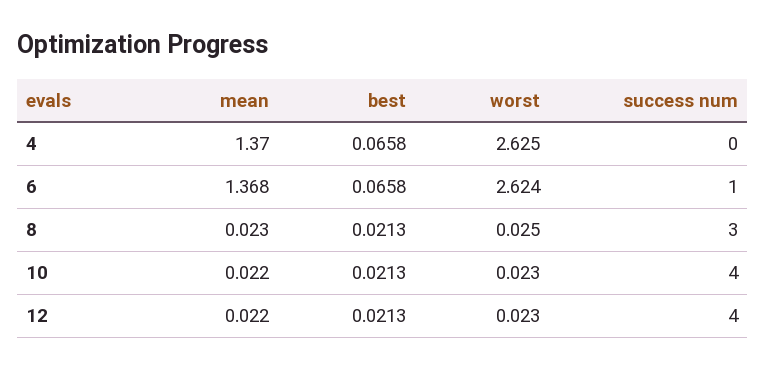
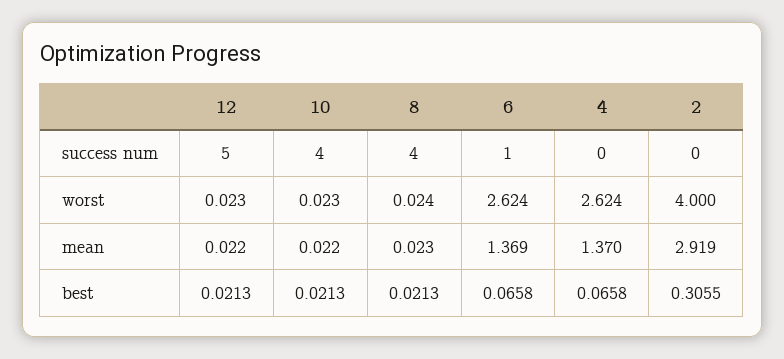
  {
    "mean": {
      "4": 1.37,
-     "6": 1.368,
+     "6": 1.369,
      "8": 0.023,
      "10": 0.022,
-     "12": 0.022
+     "12": 0.022,
+     "2": 2.919
    },
    "best": {
      "4": 0.0658,
      "6": 0.0658,
      "8": 0.0213,
      "10": 0.0213,
-     "12": 0.0213
+     "12": 0.0213,
+     "2": 0.3055
    },
    "worst": {
-     "4": 2.625,
+     "4": 2.624,
      "6": 2.624,
-     "8": 0.025,
+     "8": 0.024,
      "10": 0.023,
-     "12": 0.023
+     "12": 0.023,
+     "2": 4
    },
    "success num": {
      "4": 0,
      "6": 1,
-     "8": 3,
+     "8": 4,
      "10": 4,
-     "12": 4
+     "12": 5,
+     "2": 0
    }
  }

